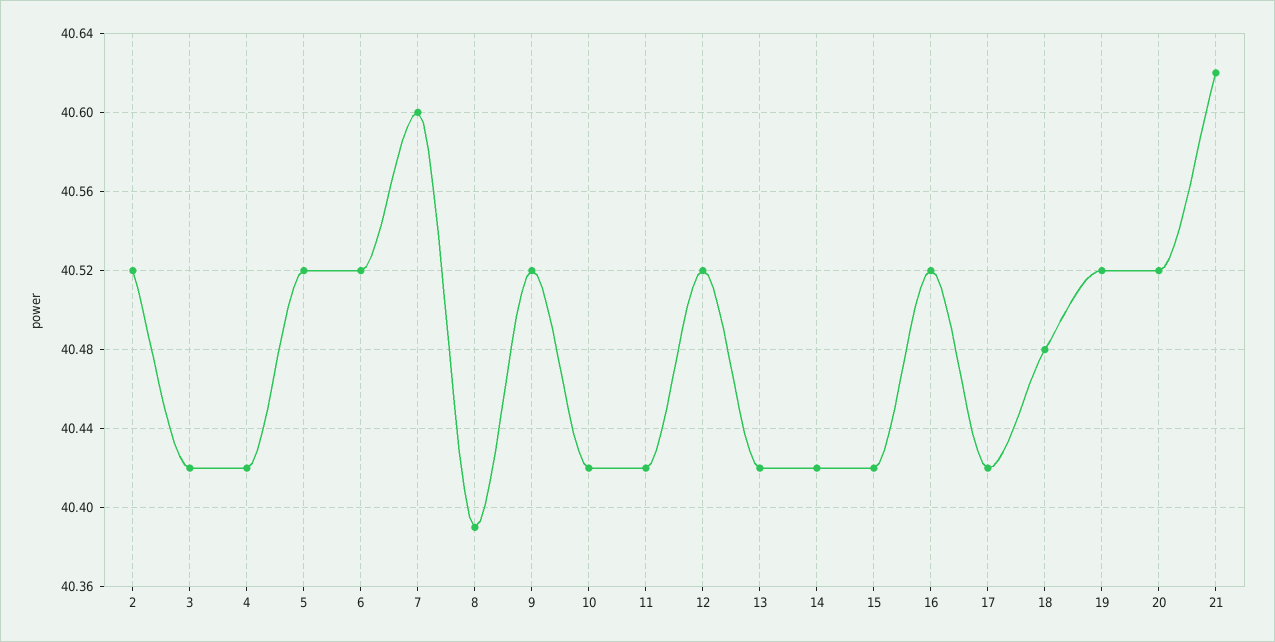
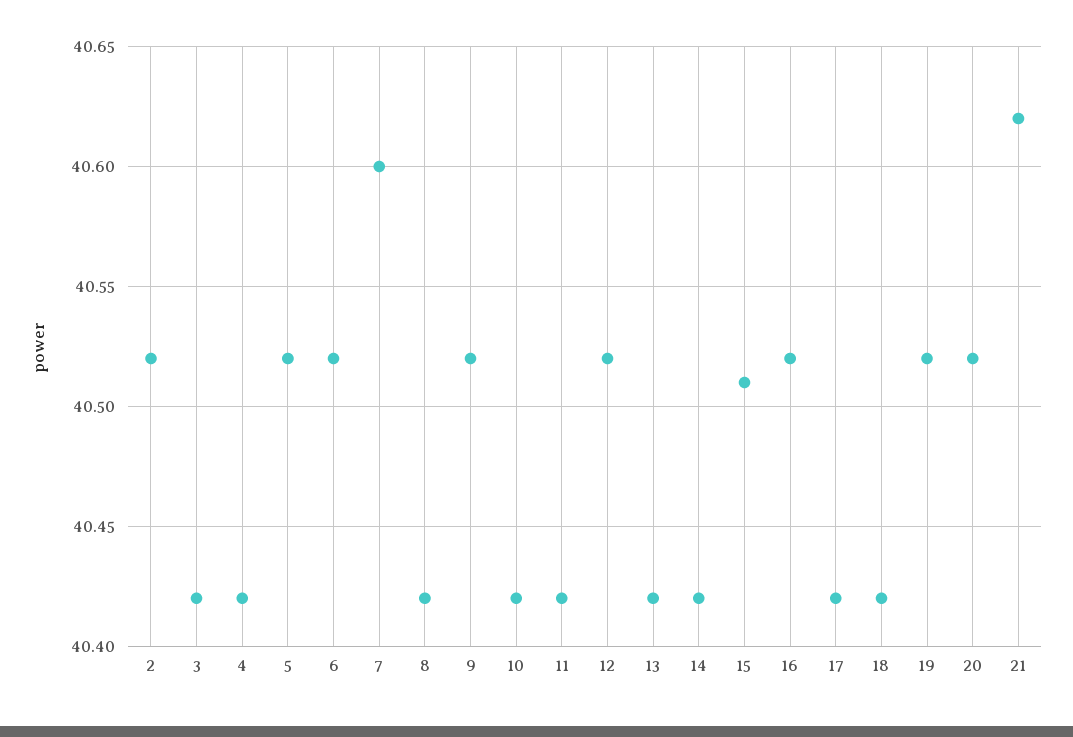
  {
    "2": 40.52,
    "3": 40.42,
    "4": 40.42,
    "5": 40.52,
    "6": 40.52,
    "7": 40.6,
-   "8": 40.39,
+   "8": 40.42,
    "9": 40.52,
    "10": 40.42,
    "11": 40.42,
    "12": 40.52,
    "13": 40.42,
    "14": 40.42,
-   "15": 40.42,
+   "15": 40.51,
    "16": 40.52,
    "17": 40.42,
-   "18": 40.48,
+   "18": 40.42,
    "19": 40.52,
    "20": 40.52,
    "21": 40.62
  }

